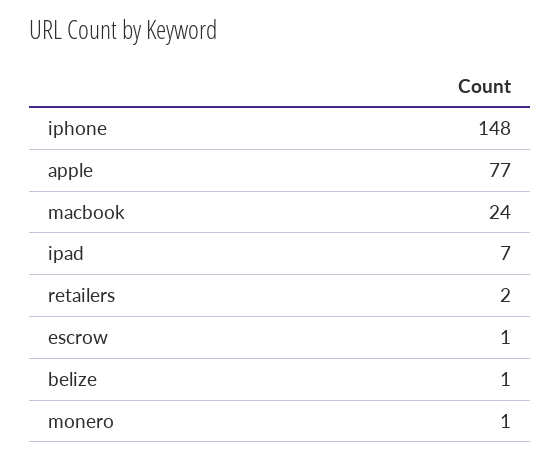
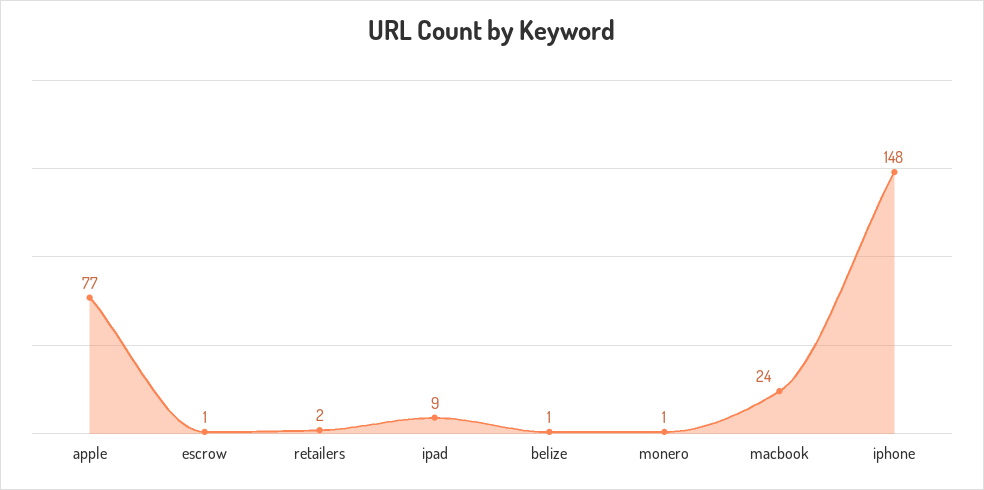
  {
    "iphone": 148,
    "apple": 77,
    "macbook": 24,
-   "ipad": 7,
+   "ipad": 9,
    "retailers": 2,
    "escrow": 1,
    "belize": 1,
    "monero": 1
  }

